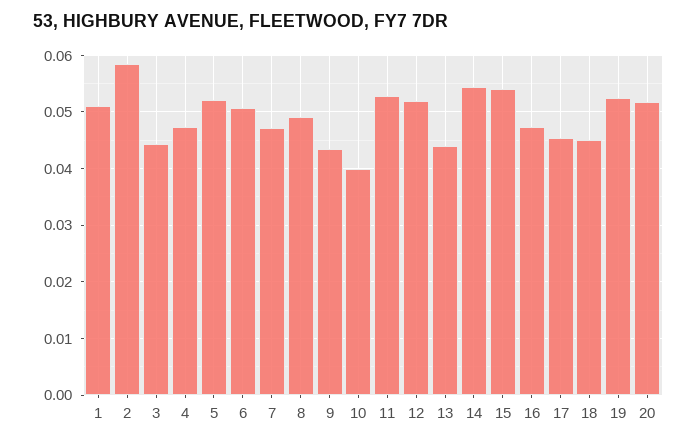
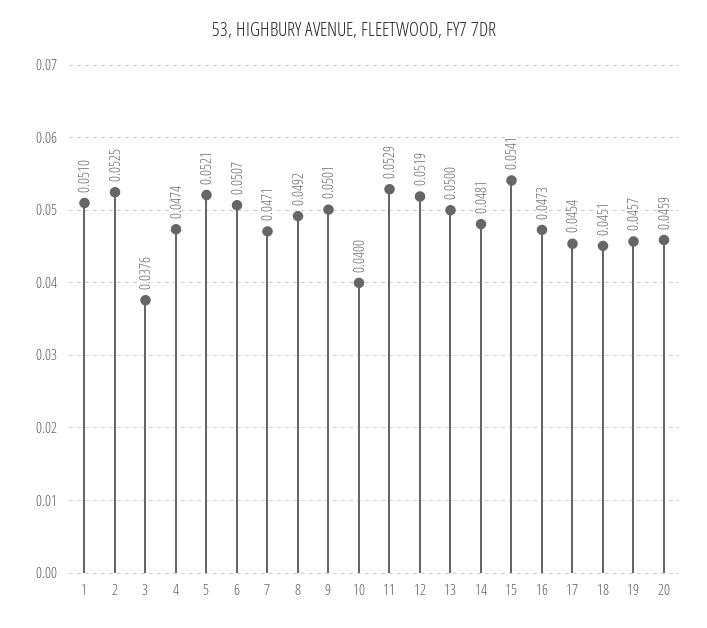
  {
    "1": 0.051,
-   "2": 0.058,
+   "2": 0.0525,
-   "3": 0.044,
+   "3": 0.0376,
    "4": 0.0474,
    "5": 0.0521,
    "6": 0.0507,
    "7": 0.0471,
    "8": 0.0492,
-   "9": 0.044,
+   "9": 0.0501,
    "10": 0.04,
    "11": 0.0529,
    "12": 0.0519,
-   "13": 0.044,
+   "13": 0.05,
-   "14": 0.054,
+   "14": 0.0481,
    "15": 0.0541,
    "16": 0.0473,
    "17": 0.0454,
    "18": 0.0451,
-   "19": 0.052,
+   "19": 0.0457,
-   "20": 0.052
+   "20": 0.0459
  }

